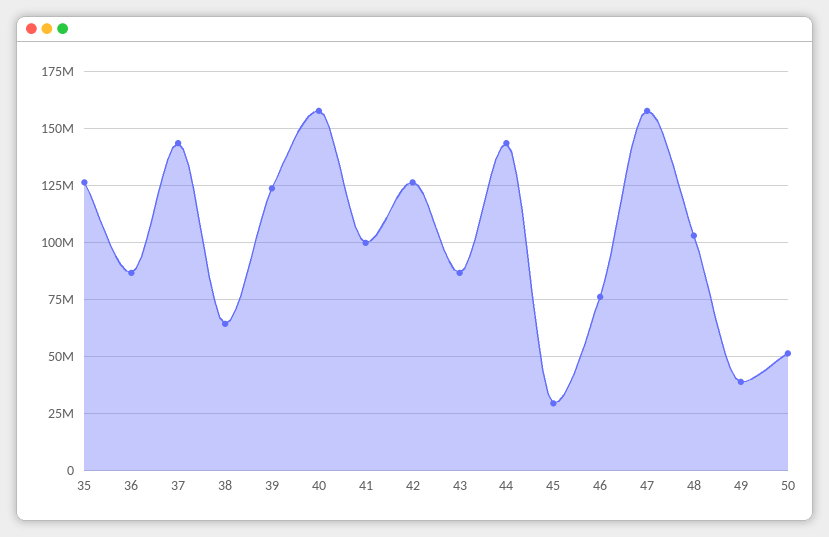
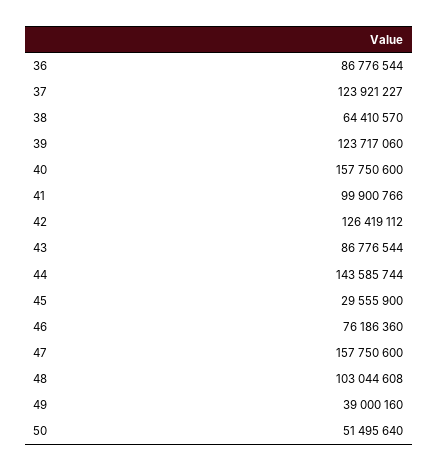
  {
-   "35": 125000000,
    "36": 86776544,
-   "37": 145000000,
+   "37": 123921227,
    "38": 64410570,
    "39": 123717060,
    "40": 157750600,
    "41": 99900766,
    "42": 126419112,
    "43": 86776544,
    "44": 143585744,
    "45": 29555900,
    "46": 76186360,
    "47": 157750600,
    "48": 103044608,
    "49": 39000160,
    "50": 51495640
  }

